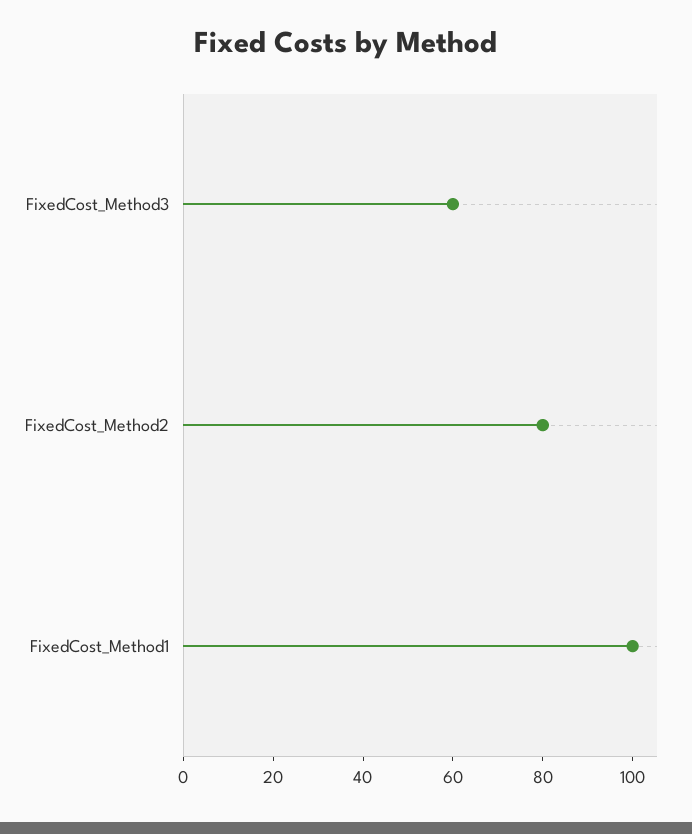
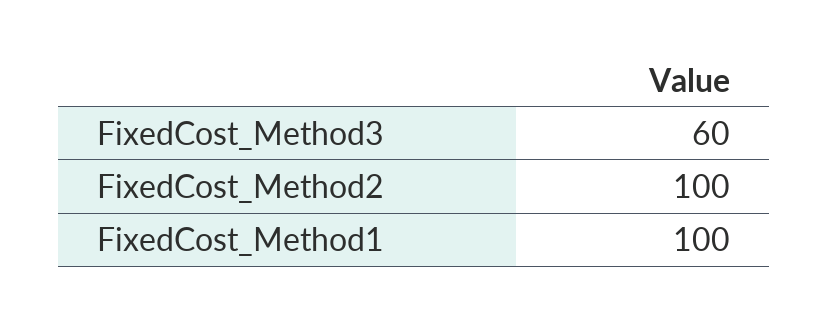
  {
    "FixedCost_Method3": 60,
-   "FixedCost_Method2": 80,
+   "FixedCost_Method2": 100,
    "FixedCost_Method1": 100
  }

